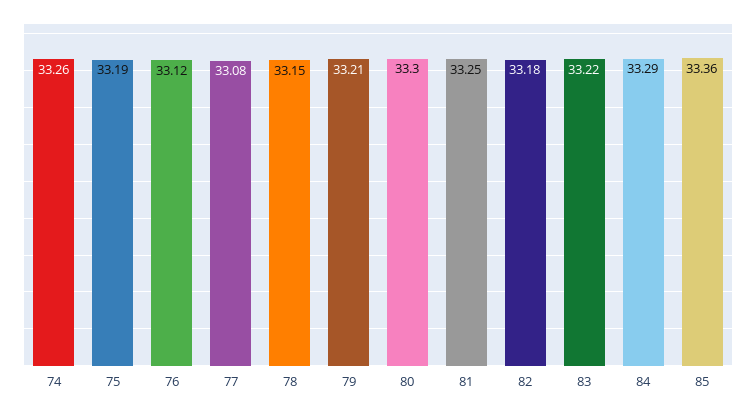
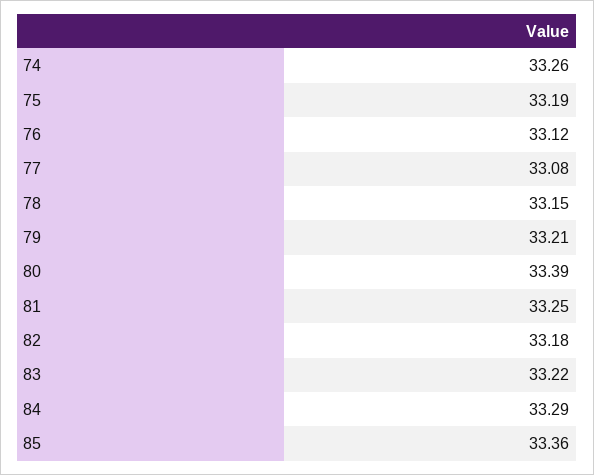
  {
    "74": 33.26,
    "75": 33.19,
    "76": 33.12,
    "77": 33.08,
    "78": 33.15,
    "79": 33.21,
-   "80": 33.3,
+   "80": 33.39,
    "81": 33.25,
    "82": 33.18,
    "83": 33.22,
    "84": 33.29,
    "85": 33.36
  }

